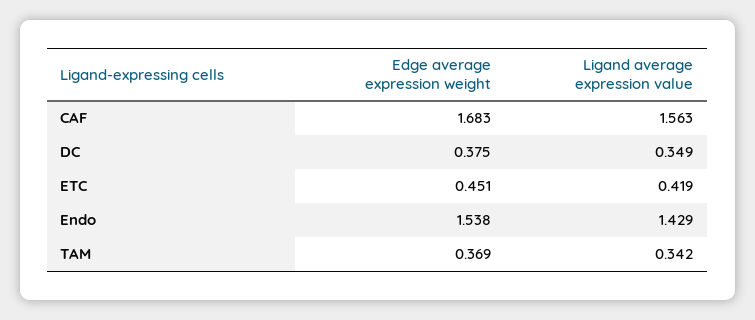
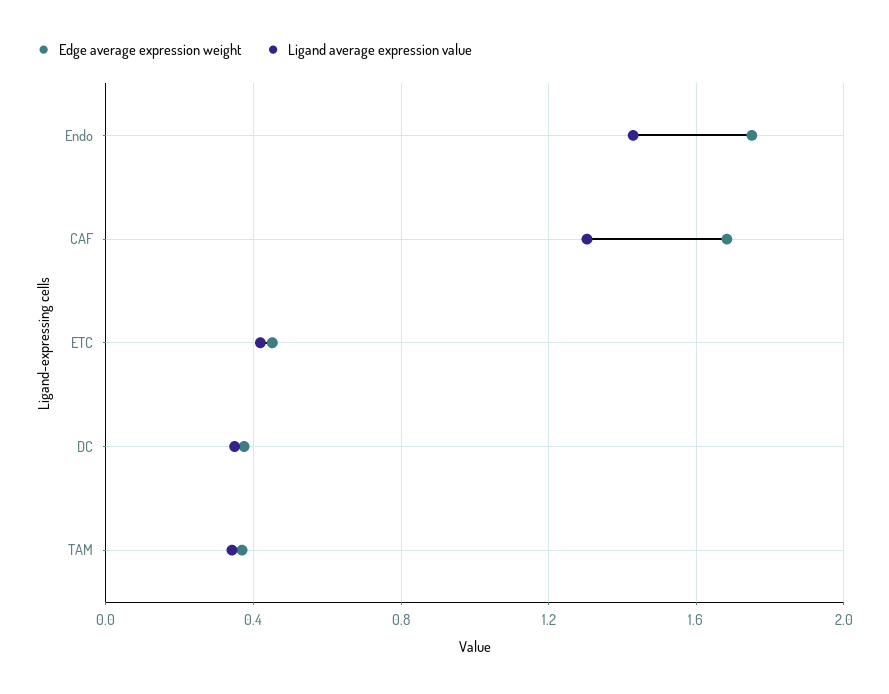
  {
    "Edge average expression weight": {
      "CAF": 1.683,
      "DC": 0.375,
      "ETC": 0.451,
-     "Endo": 1.538,
+     "Endo": 1.75,
      "TAM": 0.369
    },
    "Ligand average expression value": {
-     "CAF": 1.563,
+     "CAF": 1.3,
      "DC": 0.349,
      "ETC": 0.419,
      "Endo": 1.429,
      "TAM": 0.342
    }
  }

